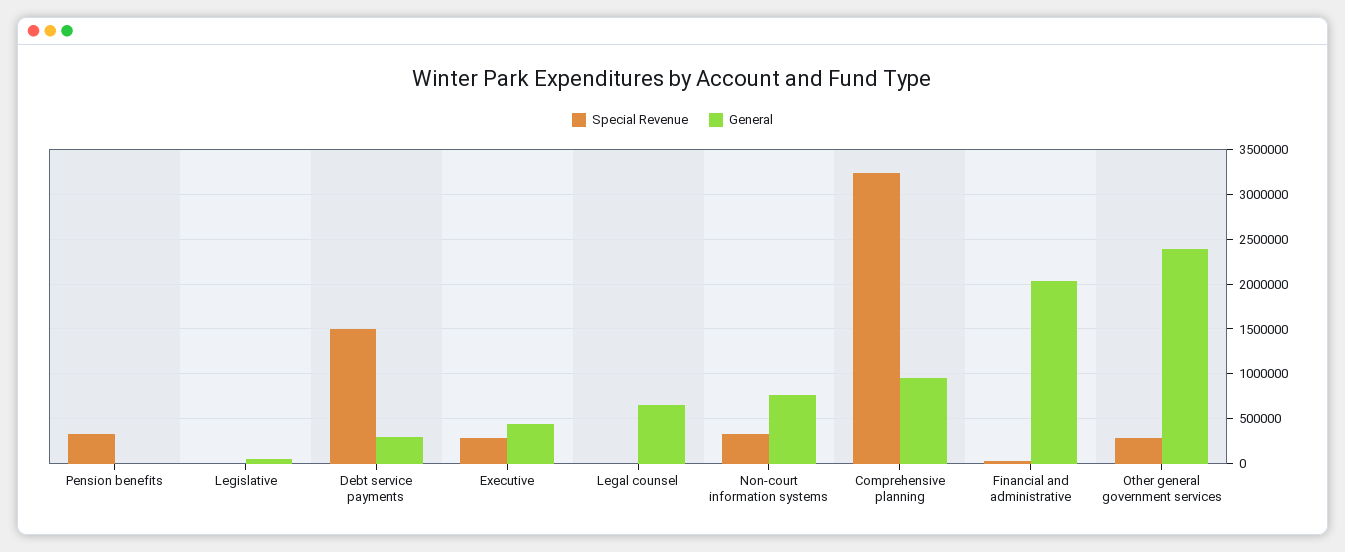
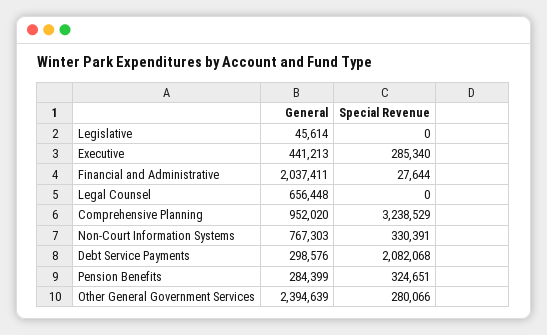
  {
    "Special Revenue": {
      "Pension benefits": 324651,
      "Legislative": 0,
-     "Debt service payments": 1500000,
+     "Debt service payments": 2082068,
      "Executive": 285340,
      "Legal counsel": 0,
      "Non-court information systems": 330391,
      "Comprehensive planning": 3238529,
      "Financial and administrative": 27644,
      "Other general government services": 280066
    },
    "General": {
-     "Pension benefits": 0,
+     "Pension benefits": 284399,
      "Legislative": 45614,
      "Debt service payments": 298576,
      "Executive": 441213,
      "Legal counsel": 656448,
      "Non-court information systems": 767303,
      "Comprehensive planning": 952020,
      "Financial and administrative": 2037411,
      "Other general government services": 2394639
    }
  }

